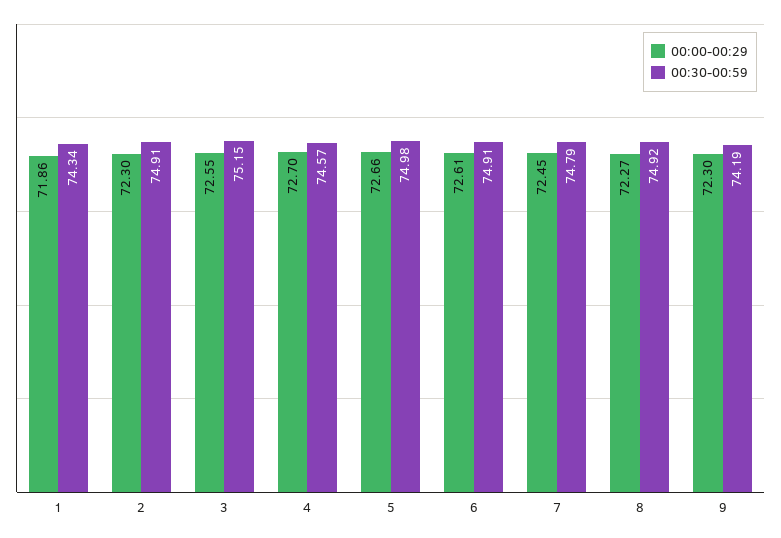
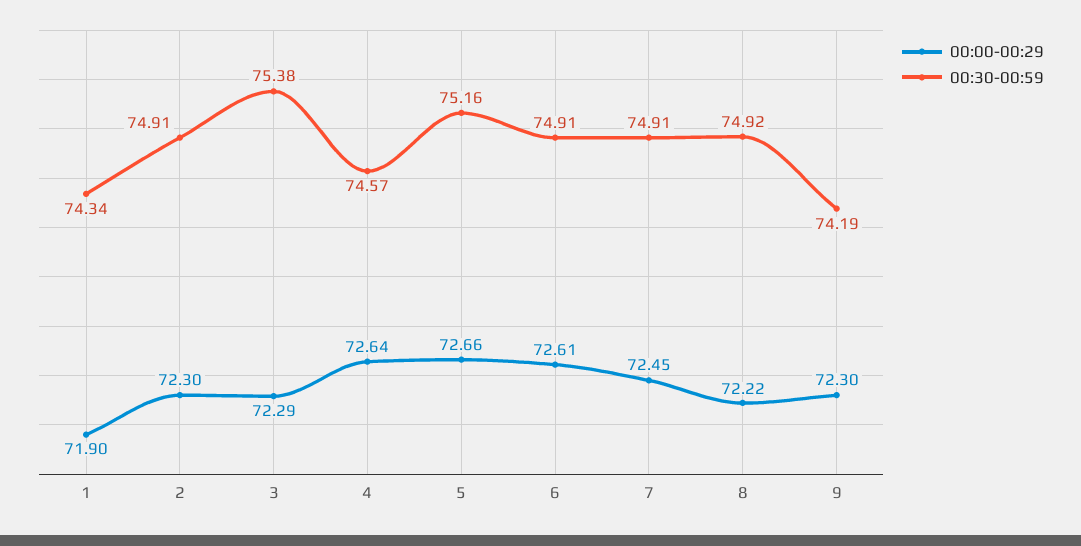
  {
    "00:00-00:29": {
-     "1": 71.86,
+     "1": 71.9,
      "2": 72.3,
-     "3": 72.55,
+     "3": 72.29,
-     "4": 72.7,
+     "4": 72.64,
      "5": 72.66,
      "6": 72.61,
      "7": 72.45,
-     "8": 72.27,
+     "8": 72.22,
      "9": 72.3
    },
    "00:30-00:59": {
      "1": 74.34,
      "2": 74.91,
-     "3": 75.15,
+     "3": 75.38,
      "4": 74.57,
-     "5": 74.98,
+     "5": 75.16,
      "6": 74.91,
-     "7": 74.79,
+     "7": 74.91,
      "8": 74.92,
      "9": 74.19
    }
  }

